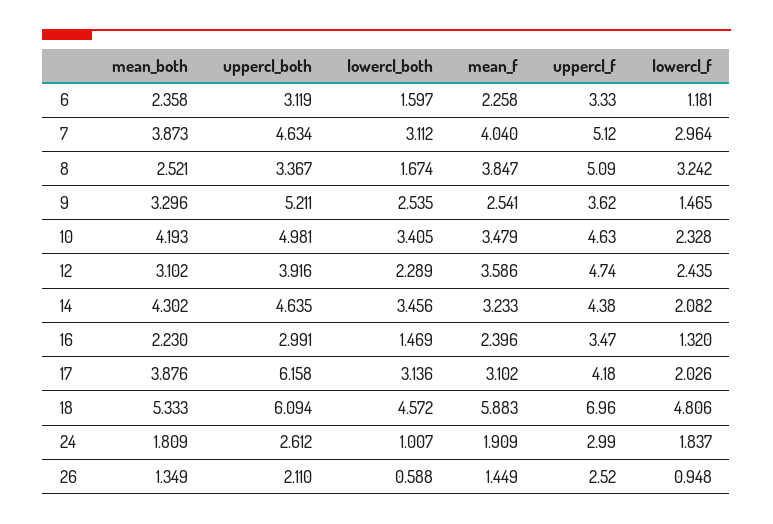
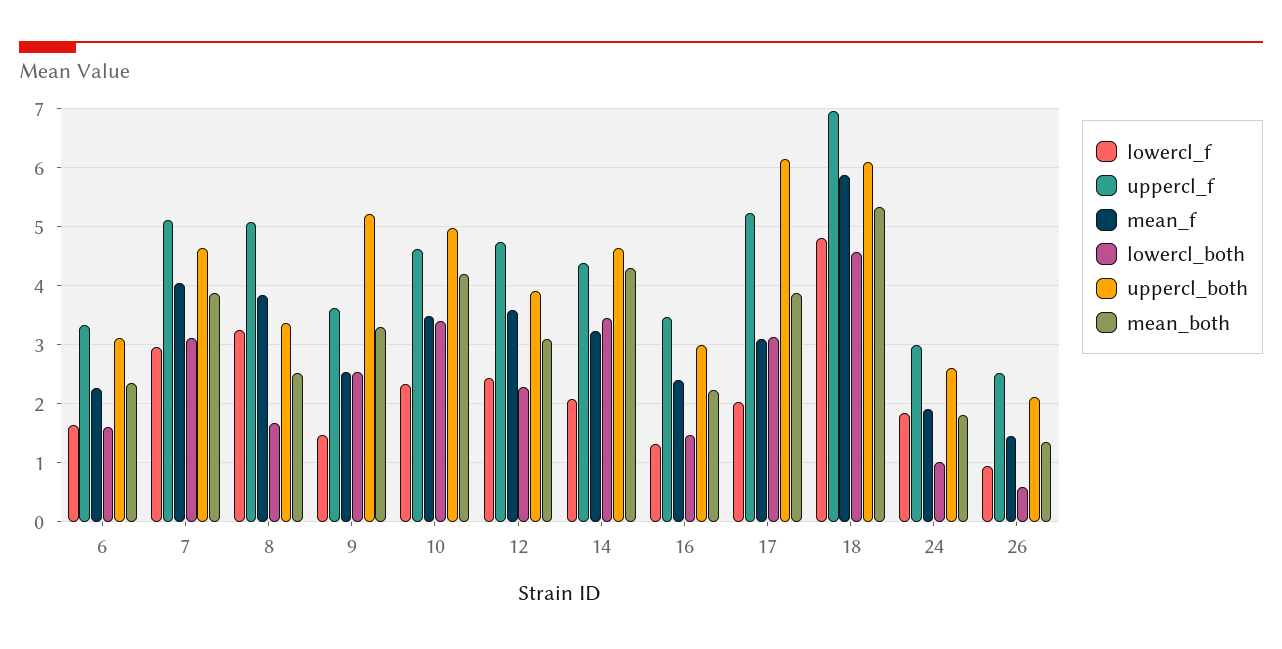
  {
    "mean_both": {
      "6": 2.358,
      "7": 3.873,
      "8": 2.521,
      "9": 3.296,
      "10": 4.193,
      "12": 3.102,
      "14": 4.302,
      "16": 2.23,
      "17": 3.876,
      "18": 5.333,
      "24": 1.809,
      "26": 1.349
    },
    "uppercl_both": {
      "6": 3.119,
      "7": 4.634,
      "8": 3.367,
      "9": 5.211,
      "10": 4.981,
      "12": 3.916,
      "14": 4.635,
      "16": 2.991,
      "17": 6.158,
      "18": 6.094,
      "24": 2.612,
      "26": 2.11
    },
    "lowercl_both": {
      "6": 1.597,
      "7": 3.112,
      "8": 1.674,
      "9": 2.535,
      "10": 3.405,
      "12": 2.289,
      "14": 3.456,
      "16": 1.469,
      "17": 3.136,
      "18": 4.572,
      "24": 1.007,
      "26": 0.588
    },
    "mean_f": {
      "6": 2.258,
      "7": 4.04,
      "8": 3.847,
      "9": 2.541,
      "10": 3.479,
      "12": 3.586,
      "14": 3.233,
      "16": 2.396,
      "17": 3.102,
      "18": 5.883,
      "24": 1.909,
      "26": 1.449
    },
    "uppercl_f": {
      "6": 3.33,
      "7": 5.12,
      "8": 5.09,
      "9": 3.62,
      "10": 4.63,
      "12": 4.74,
      "14": 4.38,
      "16": 3.47,
-     "17": 4.18,
+     "17": 5.2,
      "18": 6.96,
      "24": 2.99,
      "26": 2.52
    },
    "lowercl_f": {
-     "6": 1.181,
+     "6": 1.6,
      "7": 2.964,
      "8": 3.242,
      "9": 1.465,
      "10": 2.328,
      "12": 2.435,
      "14": 2.082,
      "16": 1.32,
      "17": 2.026,
      "18": 4.806,
      "24": 1.837,
      "26": 0.948
    }
  }

